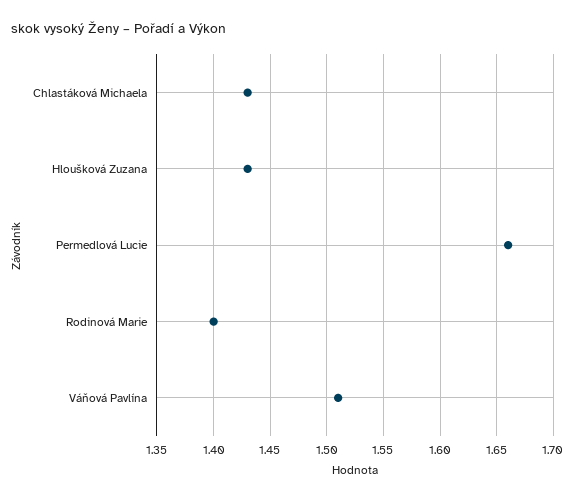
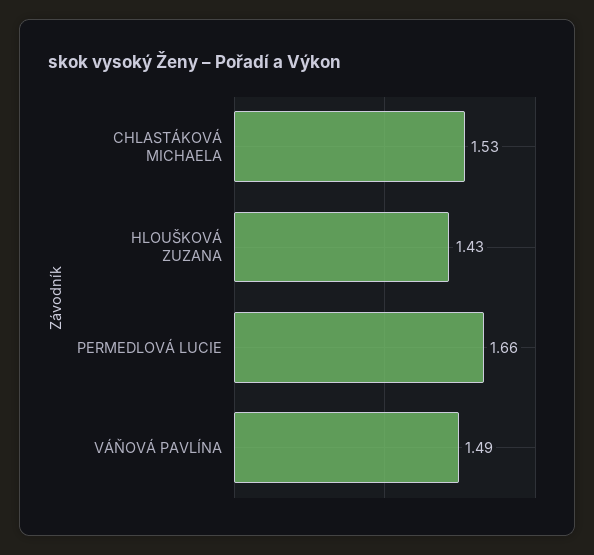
  {
-   "Chlastáková Michaela": 1.43,
+   "Chlastáková Michaela": 1.53,
    "Hloušková Zuzana": 1.43,
    "Permedlová Lucie": 1.66,
-   "Rodinová Marie": 1.4,
-   "Váňová Pavlína": 1.51
+   "Váňová Pavlína": 1.49
  }

